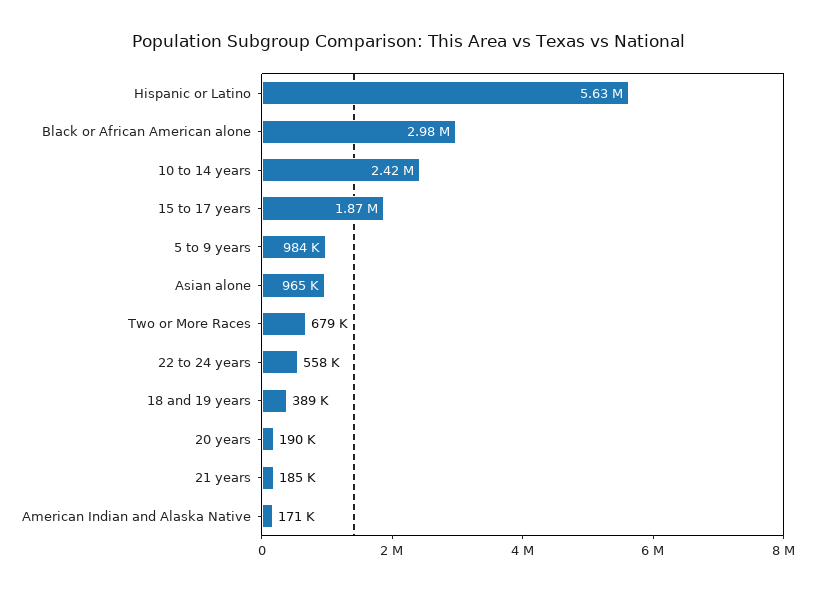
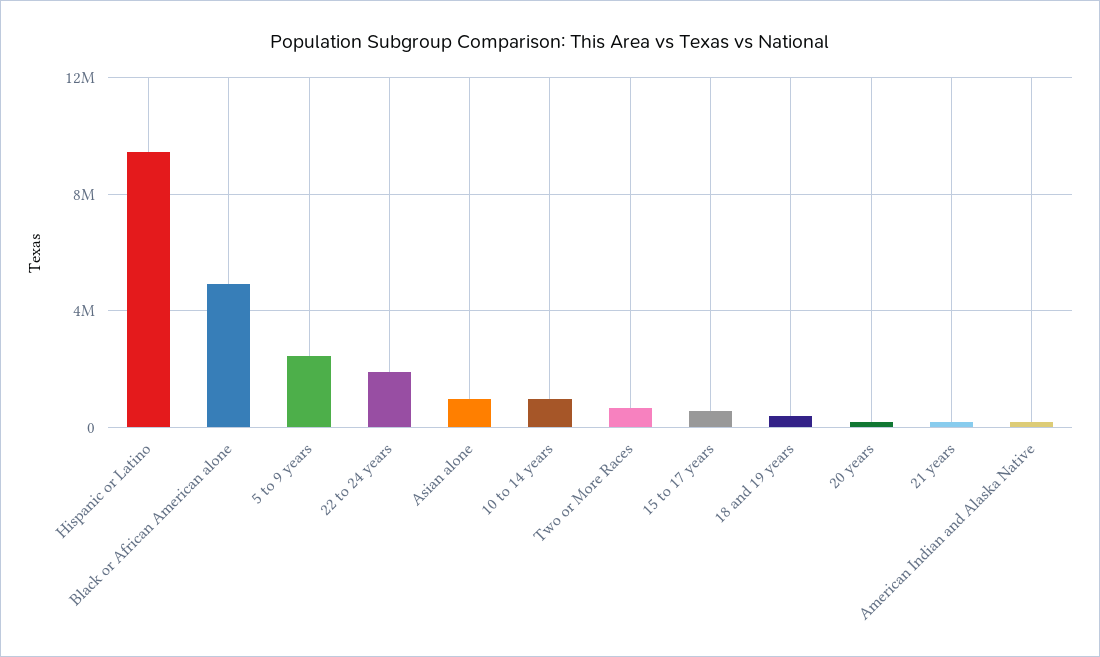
  {
-   "Hispanic or Latino": 5630000,
+   "Hispanic or Latino": 9500000,
-   "Black or African American alone": 2980000,
+   "Black or African American alone": 5000000,
-   "10 to 14 years": 2420000,
+   "10 to 14 years": 1000000,
-   "15 to 17 years": 1870000,
+   "15 to 17 years": 500000,
-   "5 to 9 years": 984000,
+   "5 to 9 years": 2500000,
    "Asian alone": 965000,
    "Two or More Races": 679000,
-   "22 to 24 years": 558000,
+   "22 to 24 years": 2000000,
    "18 and 19 years": 389000,
    "20 years": 190000,
    "21 years": 185000,
    "American Indian and Alaska Native": 171000
  }

